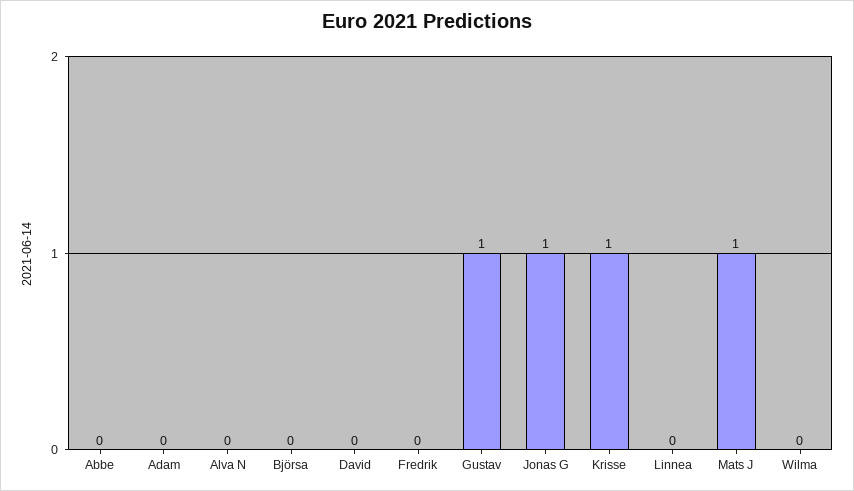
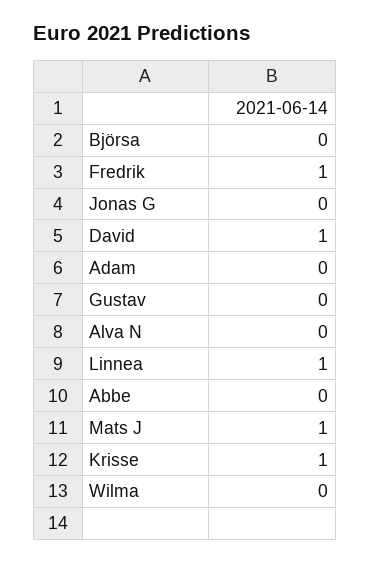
  {
    "Abbe": 0,
    "Adam": 0,
    "Alva N": 0,
    "Björsa": 0,
-   "David": 0,
+   "David": 1,
-   "Fredrik": 0,
+   "Fredrik": 1,
-   "Gustav": 1,
+   "Gustav": 0,
-   "Jonas G": 1,
+   "Jonas G": 0,
    "Krisse": 1,
-   "Linnea": 0,
+   "Linnea": 1,
    "Mats J": 1,
    "Wilma": 0
  }

